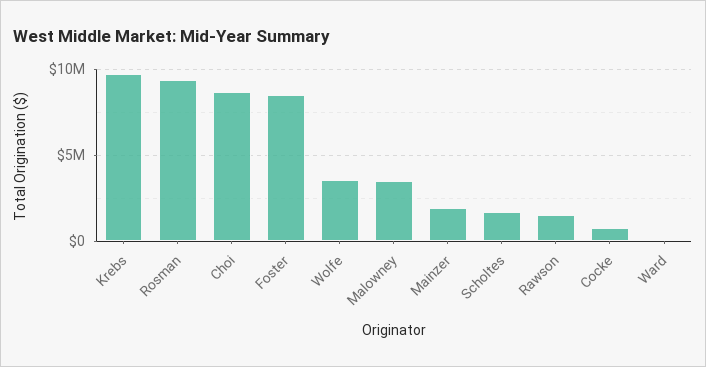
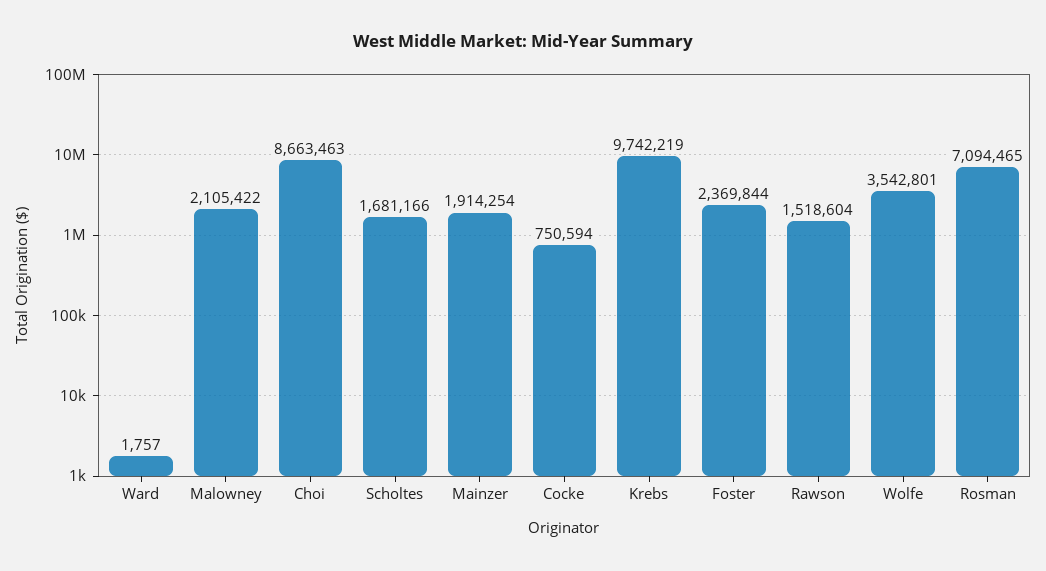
  {
    "Krebs": 9742219,
-   "Rosman": 9500000,
+   "Rosman": 7094465,
    "Choi": 8663463,
-   "Foster": 8500000,
+   "Foster": 2369844,
    "Wolfe": 3542801,
-   "Malowney": 3500000,
+   "Malowney": 2105422,
    "Mainzer": 1914254,
    "Scholtes": 1681166,
    "Rawson": 1518604,
    "Cocke": 750594,
    "Ward": 1757
  }

